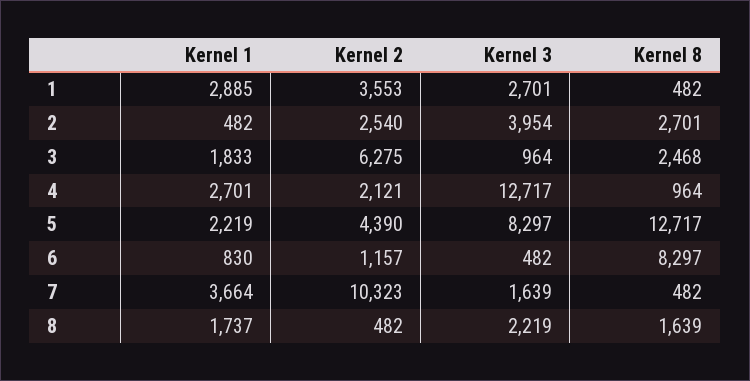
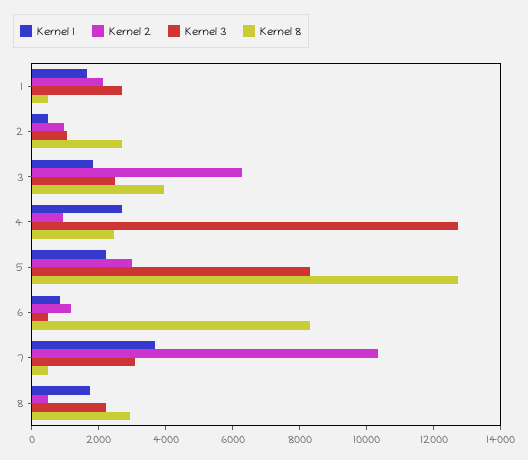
  {
    "Kernel 1": {
-     "1": 2885,
+     "1": 1500,
      "2": 482,
      "3": 1833,
      "4": 2701,
      "5": 2219,
      "6": 830,
      "7": 3664,
      "8": 1737
    },
    "Kernel 2": {
-     "1": 3553,
+     "1": 2000,
-     "2": 2540,
+     "2": 1000,
      "3": 6275,
-     "4": 2121,
+     "4": 1000,
-     "5": 4390,
+     "5": 3000,
      "6": 1157,
      "7": 10323,
      "8": 482
    },
    "Kernel 3": {
      "1": 2701,
-     "2": 3954,
+     "2": 1000,
-     "3": 964,
+     "3": 2500,
      "4": 12717,
      "5": 8297,
      "6": 482,
-     "7": 1639,
+     "7": 3000,
      "8": 2219
    },
    "Kernel 8": {
      "1": 482,
      "2": 2701,
-     "3": 2468,
+     "3": 4000,
-     "4": 964,
+     "4": 2500,
      "5": 12717,
      "6": 8297,
      "7": 482,
-     "8": 1639
+     "8": 3000
    }
  }

